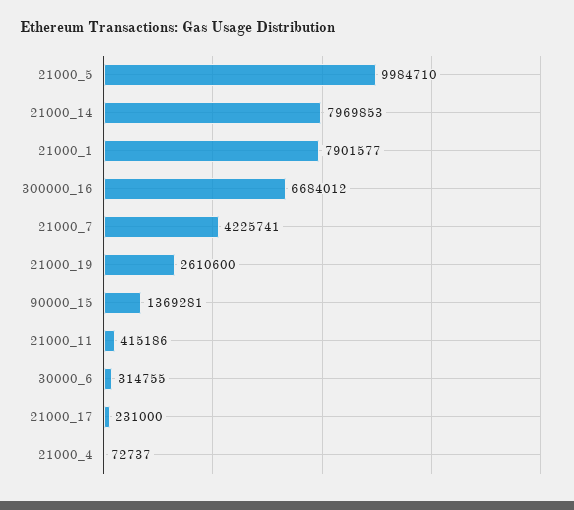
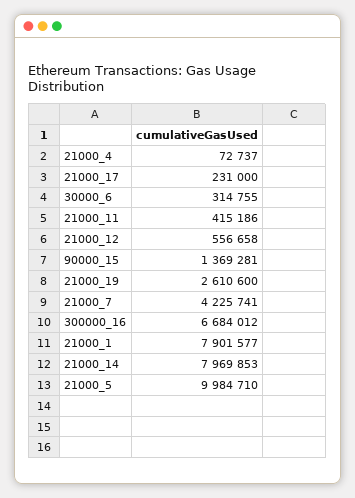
  {
    "21000_5": 9984710,
    "21000_14": 7969853,
    "21000_1": 7901577,
    "300000_16": 6684012,
    "21000_7": 4225741,
    "21000_19": 2610600,
    "90000_15": 1369281,
    "21000_11": 415186,
    "30000_6": 314755,
    "21000_17": 231000,
-   "21000_4": 72737
+   "21000_4": 72737,
+   "21000_12": 556658
  }

